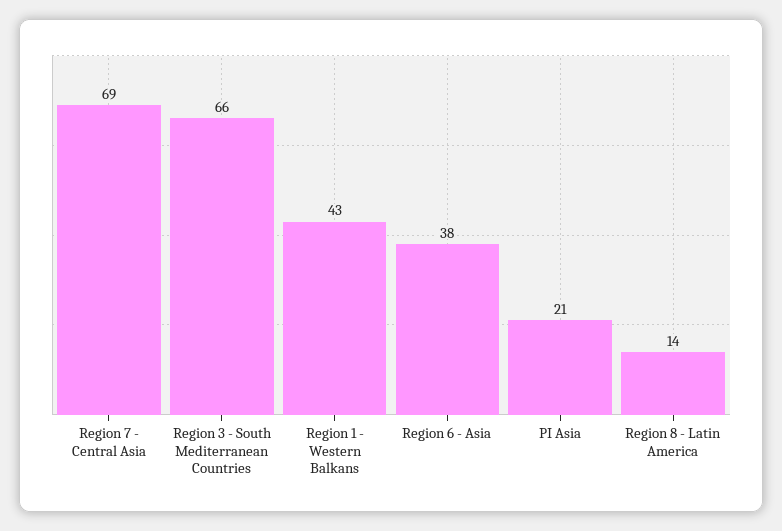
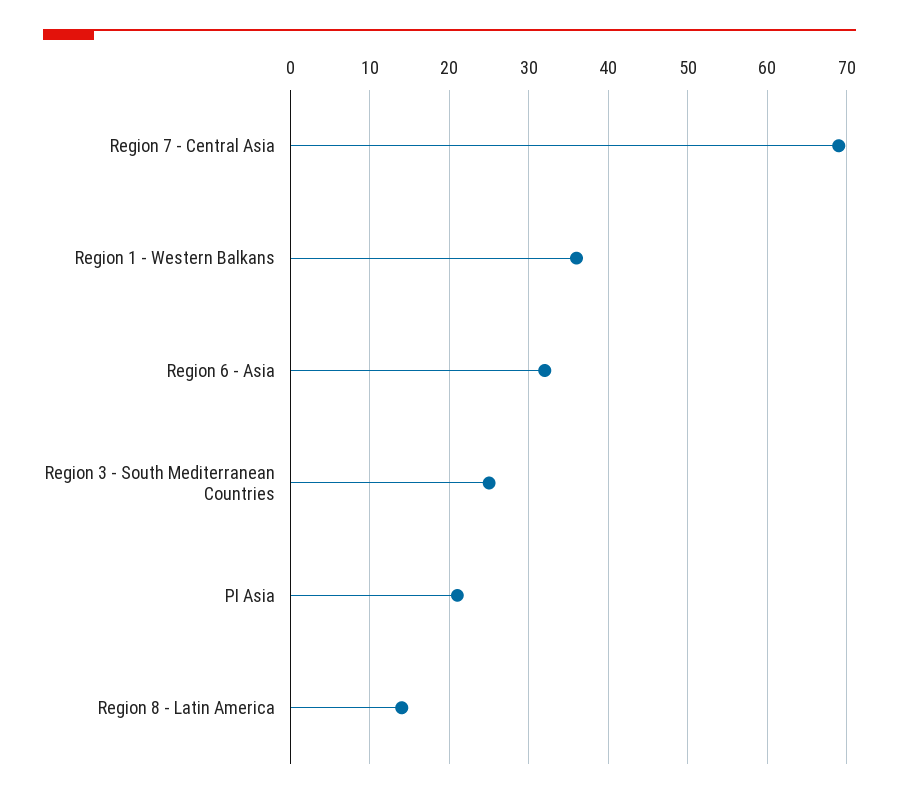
  {
    "Region 7 - Central Asia": 69,
-   "Region 3 - South Mediterranean Countries": 66,
+   "Region 3 - South Mediterranean Countries": 25,
-   "Region 1 - Western Balkans": 43,
+   "Region 1 - Western Balkans": 36,
-   "Region 6 - Asia": 38,
+   "Region 6 - Asia": 32,
    "PI Asia": 21,
    "Region 8 - Latin America": 14
  }

